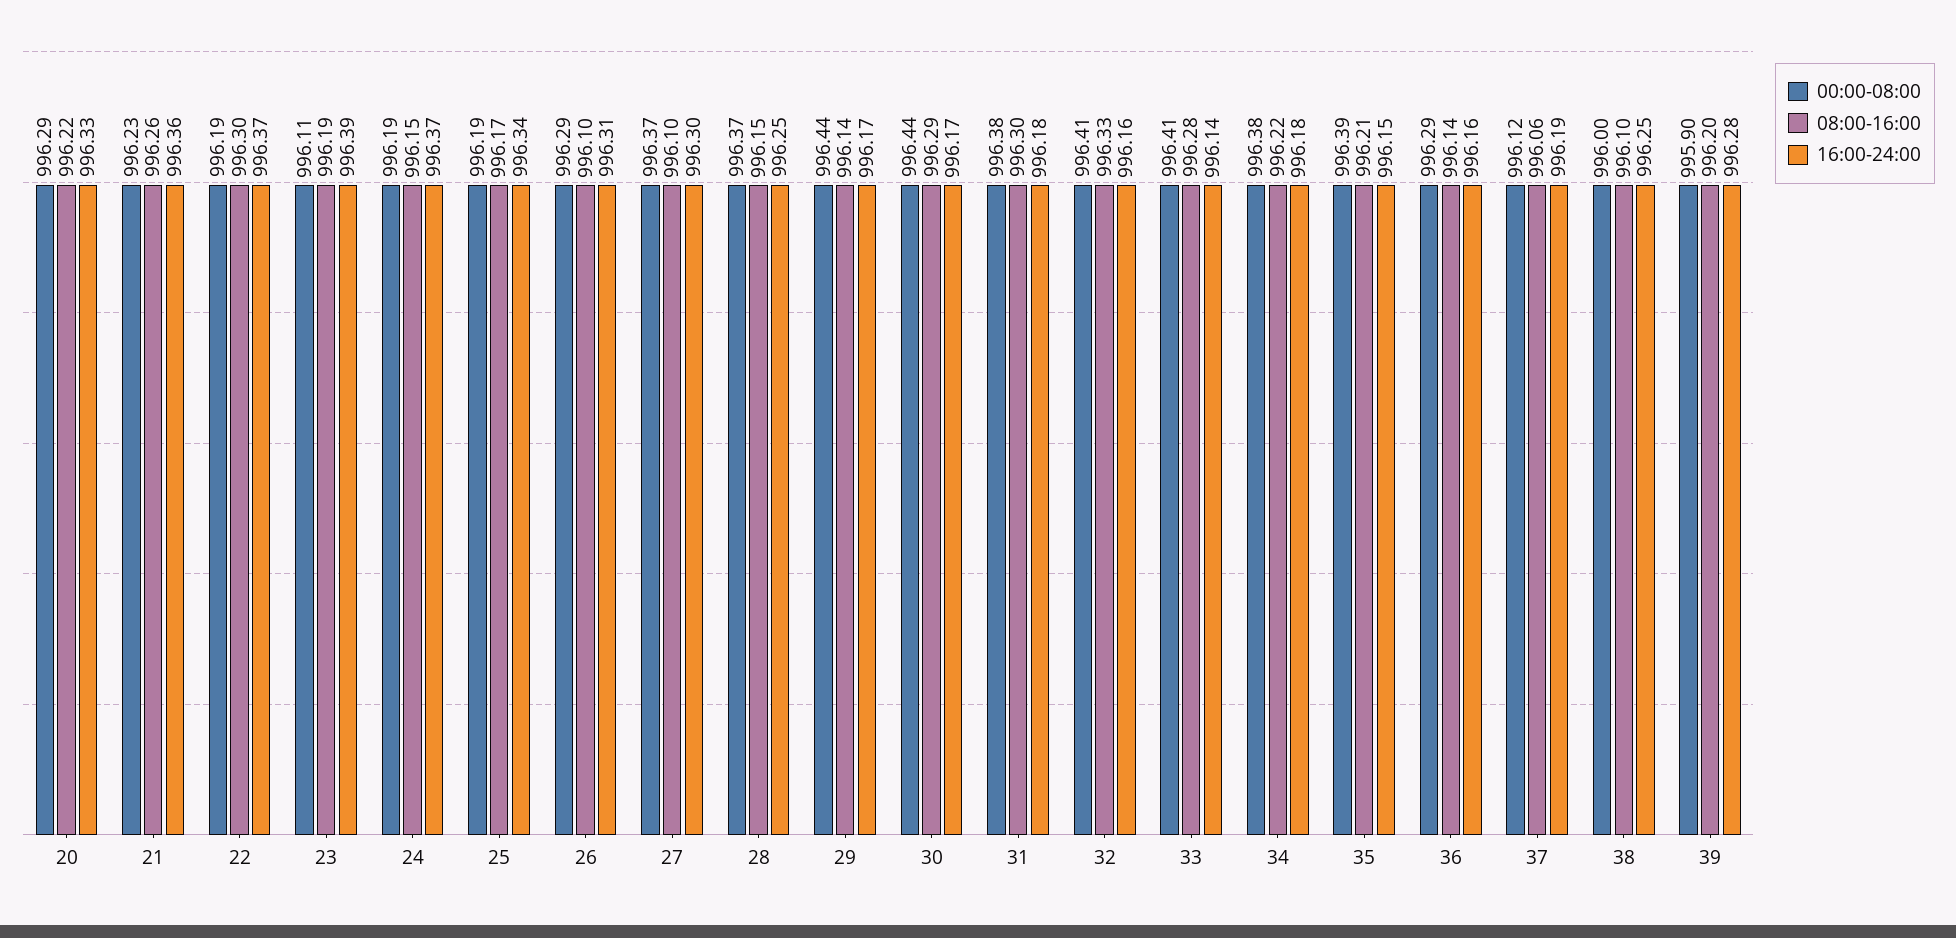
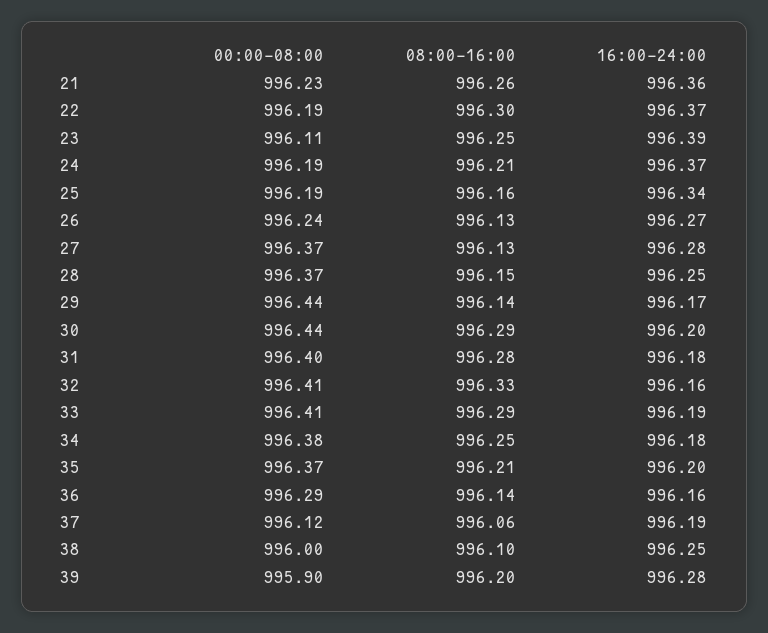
  {
    "00:00-08:00": {
-     "20": 996.29,
      "21": 996.23,
      "22": 996.19,
      "23": 996.11,
      "24": 996.19,
      "25": 996.19,
-     "26": 996.29,
+     "26": 996.24,
      "27": 996.37,
      "28": 996.37,
      "29": 996.44,
      "30": 996.44,
-     "31": 996.38,
+     "31": 996.4,
      "32": 996.41,
      "33": 996.41,
      "34": 996.38,
-     "35": 996.39,
+     "35": 996.37,
      "36": 996.29,
      "37": 996.12,
      "38": 996,
      "39": 995.9
    },
    "08:00-16:00": {
-     "20": 996.22,
      "21": 996.26,
      "22": 996.3,
-     "23": 996.19,
+     "23": 996.25,
-     "24": 996.15,
+     "24": 996.21,
-     "25": 996.17,
+     "25": 996.16,
-     "26": 996.1,
+     "26": 996.13,
-     "27": 996.1,
+     "27": 996.13,
      "28": 996.15,
      "29": 996.14,
      "30": 996.29,
-     "31": 996.3,
+     "31": 996.28,
      "32": 996.33,
-     "33": 996.28,
+     "33": 996.29,
-     "34": 996.22,
+     "34": 996.25,
      "35": 996.21,
      "36": 996.14,
      "37": 996.06,
      "38": 996.1,
      "39": 996.2
    },
    "16:00-24:00": {
-     "20": 996.33,
      "21": 996.36,
      "22": 996.37,
      "23": 996.39,
      "24": 996.37,
      "25": 996.34,
-     "26": 996.31,
+     "26": 996.27,
-     "27": 996.3,
+     "27": 996.28,
      "28": 996.25,
      "29": 996.17,
-     "30": 996.17,
+     "30": 996.2,
      "31": 996.18,
      "32": 996.16,
-     "33": 996.14,
+     "33": 996.19,
      "34": 996.18,
-     "35": 996.15,
+     "35": 996.2,
      "36": 996.16,
      "37": 996.19,
      "38": 996.25,
      "39": 996.28
    }
  }

